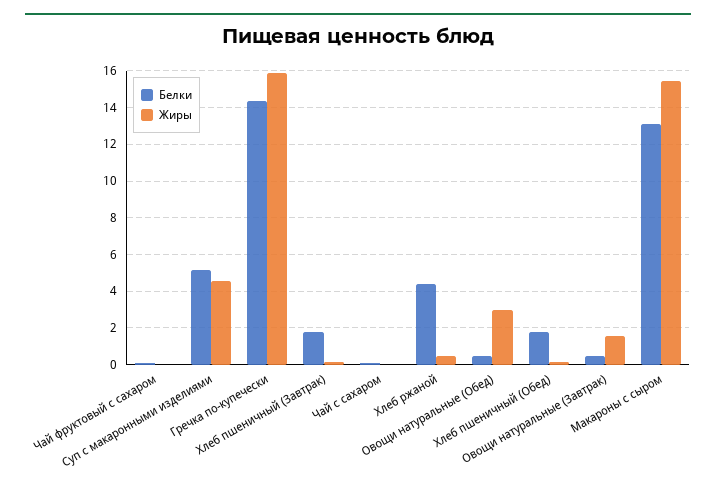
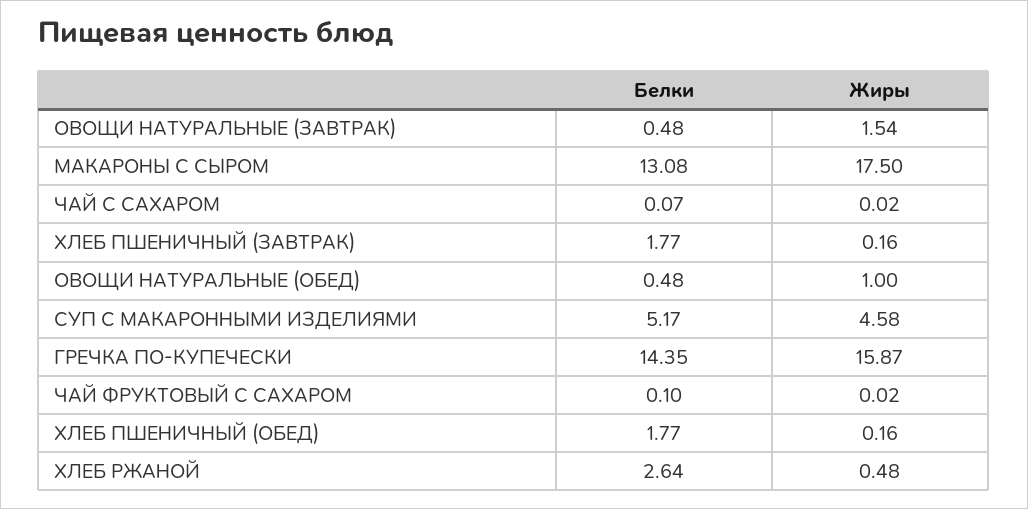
  {
    "Белки": {
      "Чай фруктовый с сахаром": 0.1,
      "Суп с макаронными изделиями": 5.17,
      "Гречка по-купечески": 14.35,
      "Хлеб пшеничный (Завтрак)": 1.77,
      "Чай с сахаром": 0.07,
-     "Хлеб ржаной": 4.5,
+     "Хлеб ржаной": 2.64,
      "Овощи натуральные (Обед)": 0.48,
      "Хлеб пшеничный (Обед)": 1.77,
      "Овощи натуральные (Завтрак)": 0.48,
      "Макароны с сыром": 13.08
    },
    "Жиры": {
      "Чай фруктовый с сахаром": 0.02,
      "Суп с макаронными изделиями": 4.58,
      "Гречка по-купечески": 15.87,
      "Хлеб пшеничный (Завтрак)": 0.16,
      "Чай с сахаром": 0.02,
      "Хлеб ржаной": 0.48,
-     "Овощи натуральные (Обед)": 3,
+     "Овощи натуральные (Обед)": 1,
      "Хлеб пшеничный (Обед)": 0.16,
      "Овощи натуральные (Завтрак)": 1.54,
-     "Макароны с сыром": 15.5
+     "Макароны с сыром": 17.5
    }
  }

